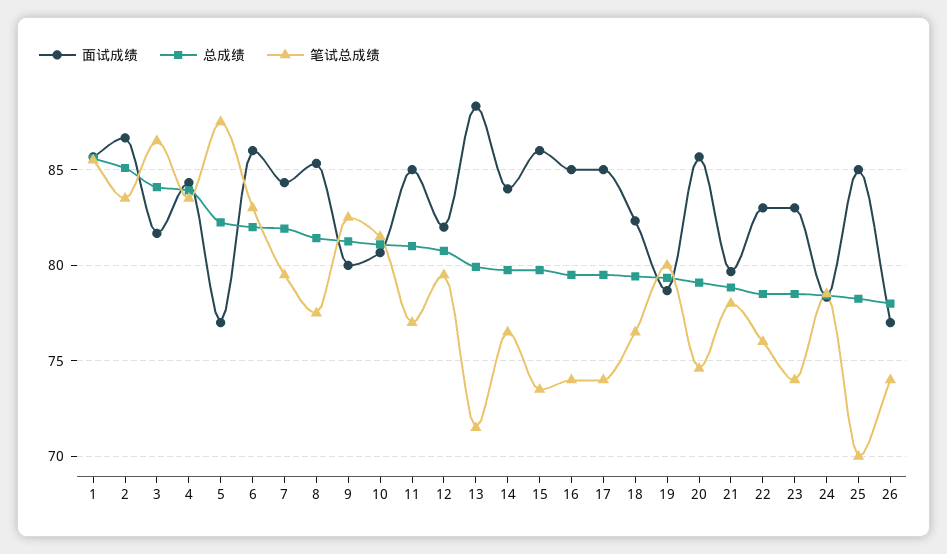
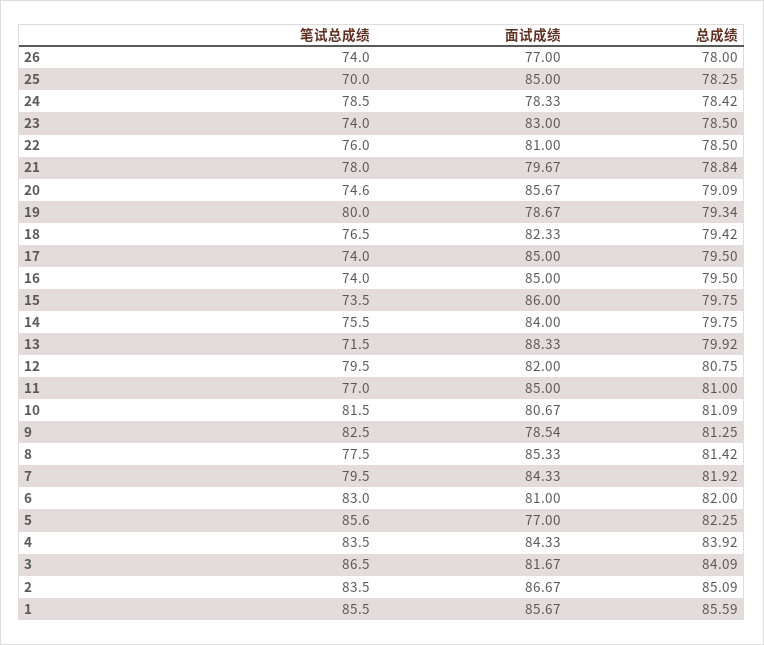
  {
    "面试成绩": {
      "1": 85.67,
      "2": 86.67,
      "3": 81.67,
      "4": 84.33,
      "5": 77,
-     "6": 86,
+     "6": 81,
      "7": 84.33,
      "8": 85.33,
-     "9": 80,
+     "9": 78.54,
      "10": 80.67,
      "11": 85,
      "12": 82,
      "13": 88.33,
      "14": 84,
      "15": 86,
      "16": 85,
      "17": 85,
      "18": 82.33,
      "19": 78.67,
      "20": 85.67,
      "21": 79.67,
-     "22": 83,
+     "22": 81,
      "23": 83,
      "24": 78.33,
      "25": 85,
      "26": 77
    },
    "总成绩": {
      "1": 85.59,
      "2": 85.09,
      "3": 84.09,
      "4": 83.92,
      "5": 82.25,
      "6": 82,
      "7": 81.92,
      "8": 81.42,
      "9": 81.25,
      "10": 81.09,
      "11": 81,
      "12": 80.75,
      "13": 79.92,
      "14": 79.75,
      "15": 79.75,
      "16": 79.5,
      "17": 79.5,
      "18": 79.42,
      "19": 79.34,
      "20": 79.09,
      "21": 78.84,
      "22": 78.5,
      "23": 78.5,
      "24": 78.42,
      "25": 78.25,
      "26": 78
    },
    "笔试总成绩": {
      "1": 85.5,
      "2": 83.5,
      "3": 86.5,
      "4": 83.5,
-     "5": 87.5,
+     "5": 85.6,
      "6": 83,
      "7": 79.5,
      "8": 77.5,
      "9": 82.5,
      "10": 81.5,
      "11": 77,
      "12": 79.5,
      "13": 71.5,
-     "14": 76.5,
+     "14": 75.5,
      "15": 73.5,
      "16": 74,
      "17": 74,
      "18": 76.5,
      "19": 80,
      "20": 74.6,
      "21": 78,
      "22": 76,
      "23": 74,
      "24": 78.5,
      "25": 70,
      "26": 74
    }
  }

